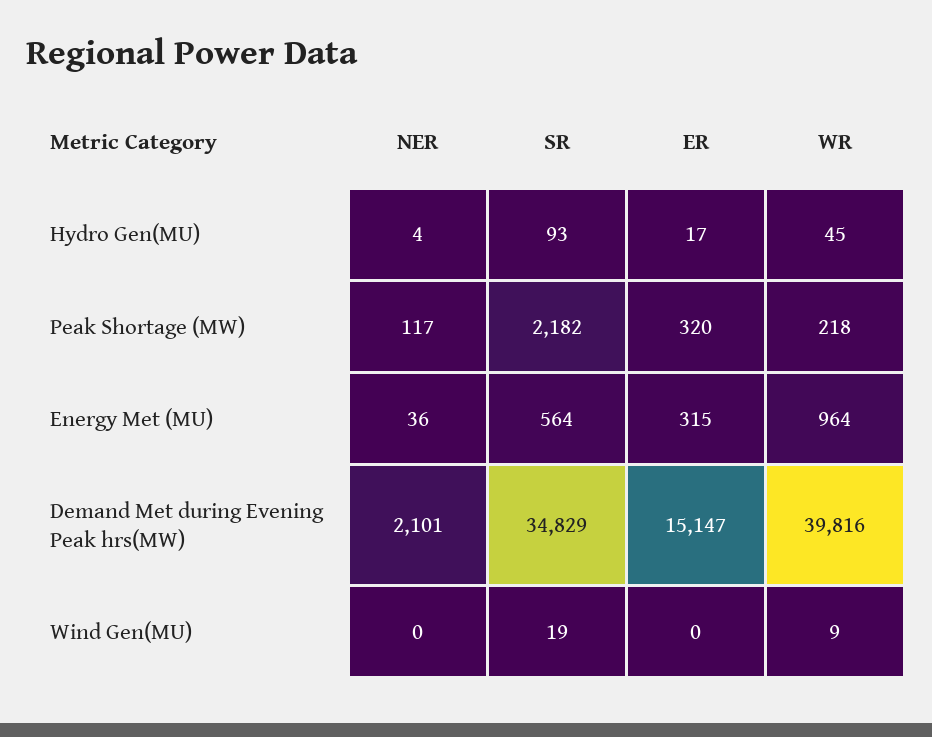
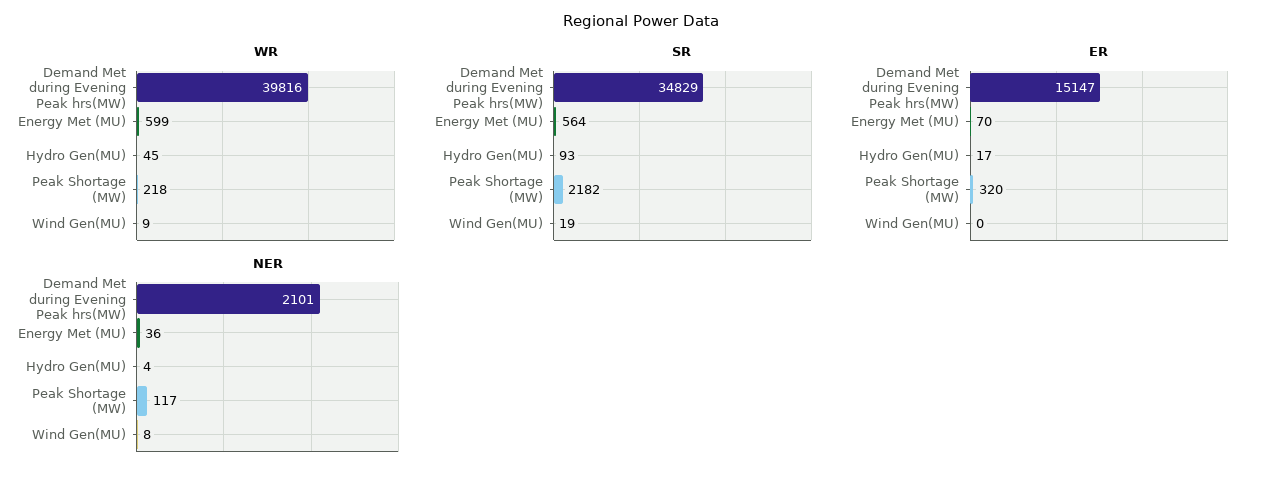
  {
    "NER": {
      "Hydro Gen(MU)": 4,
      "Peak Shortage (MW)": 117,
      "Energy Met (MU)": 36,
      "Demand Met during Evening Peak hrs(MW)": 2101,
-     "Wind Gen(MU)": 0
+     "Wind Gen(MU)": 8
    },
    "SR": {
      "Hydro Gen(MU)": 93,
      "Peak Shortage (MW)": 2182,
      "Energy Met (MU)": 564,
      "Demand Met during Evening Peak hrs(MW)": 34829,
      "Wind Gen(MU)": 19
    },
    "ER": {
      "Hydro Gen(MU)": 17,
      "Peak Shortage (MW)": 320,
-     "Energy Met (MU)": 315,
+     "Energy Met (MU)": 70,
      "Demand Met during Evening Peak hrs(MW)": 15147,
      "Wind Gen(MU)": 0
    },
    "WR": {
      "Hydro Gen(MU)": 45,
      "Peak Shortage (MW)": 218,
-     "Energy Met (MU)": 964,
+     "Energy Met (MU)": 599,
      "Demand Met during Evening Peak hrs(MW)": 39816,
      "Wind Gen(MU)": 9
    }
  }

